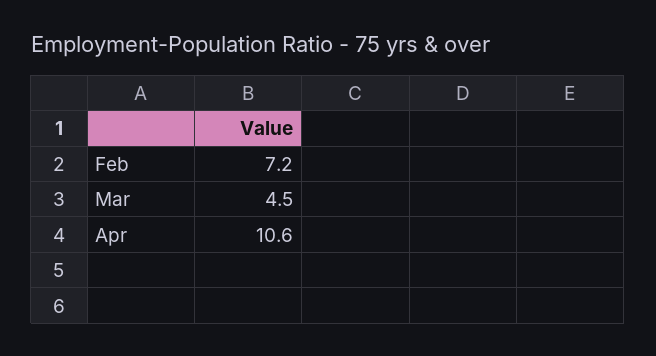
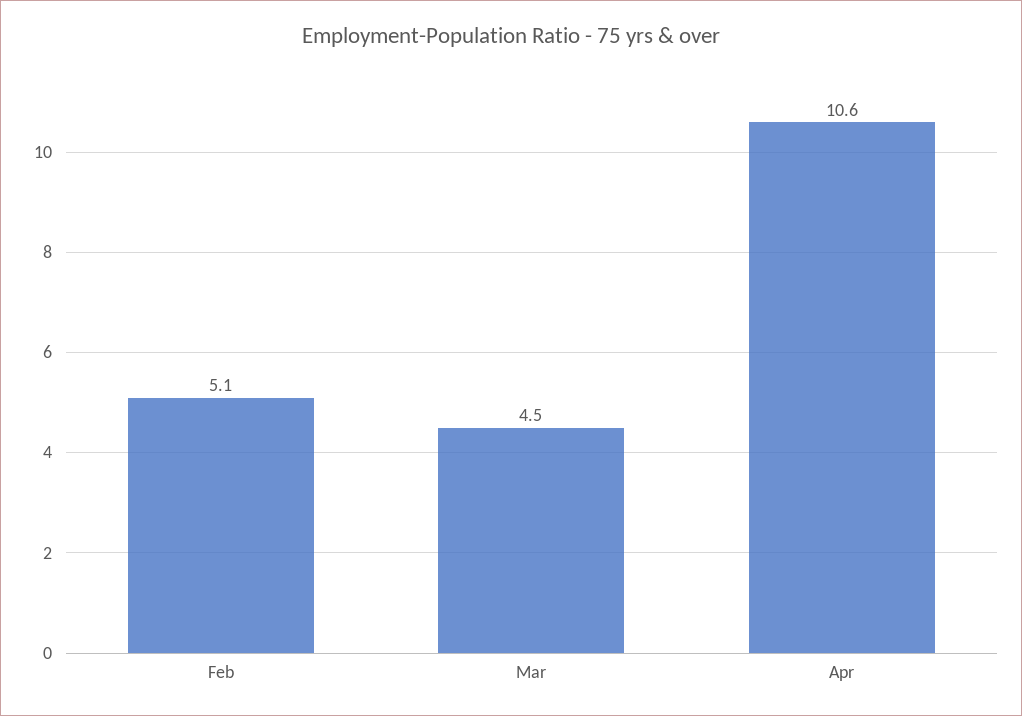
  {
-   "Feb": 7.2,
+   "Feb": 5.1,
    "Mar": 4.5,
    "Apr": 10.6
  }

